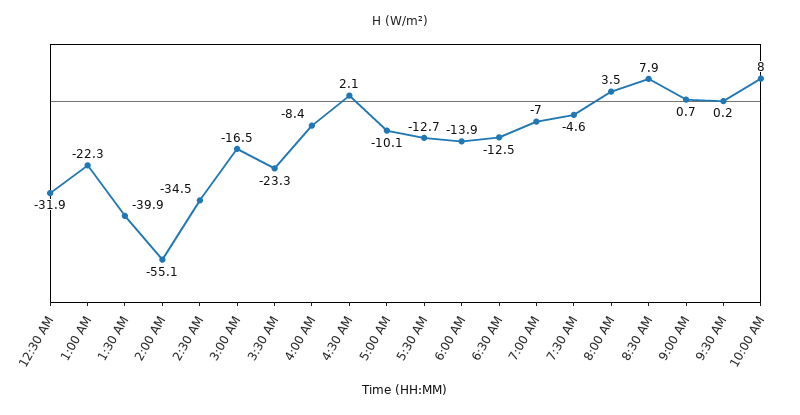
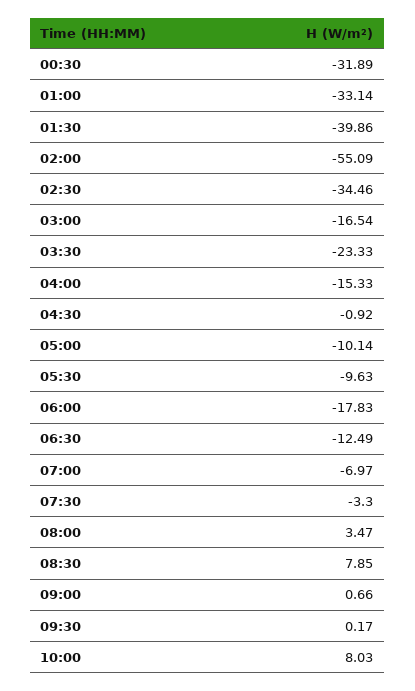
  {
    "12:30 AM": -31.89,
-   "1:00 AM": -22.3,
+   "1:00 AM": -33.14,
    "1:30 AM": -39.86,
    "2:00 AM": -55.09,
    "2:30 AM": -34.46,
    "3:00 AM": -16.54,
    "3:30 AM": -23.33,
-   "4:00 AM": -8.4,
+   "4:00 AM": -15.33,
-   "4:30 AM": 2.1,
+   "4:30 AM": -0.92,
    "5:00 AM": -10.14,
-   "5:30 AM": -12.7,
+   "5:30 AM": -9.63,
-   "6:00 AM": -13.9,
+   "6:00 AM": -17.83,
    "6:30 AM": -12.49,
    "7:00 AM": -6.97,
-   "7:30 AM": -4.6,
+   "7:30 AM": -3.3,
    "8:00 AM": 3.47,
    "8:30 AM": 7.85,
    "9:00 AM": 0.66,
    "9:30 AM": 0.17,
    "10:00 AM": 8.03
  }

